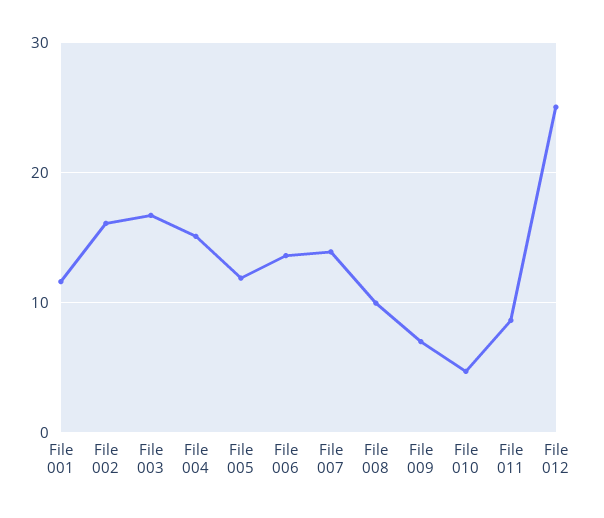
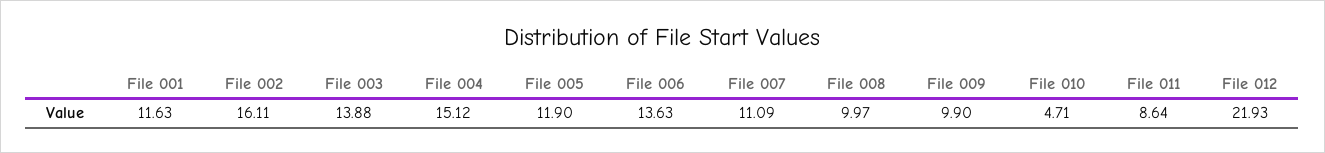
  {
    "File 001": 11.63,
    "File 002": 16.11,
-   "File 003": 17,
+   "File 003": 13.88,
    "File 004": 15.12,
    "File 005": 11.9,
    "File 006": 13.63,
-   "File 007": 14,
+   "File 007": 11.09,
    "File 008": 9.97,
-   "File 009": 7,
+   "File 009": 9.9,
    "File 010": 4.71,
    "File 011": 8.64,
-   "File 012": 25
+   "File 012": 21.93
  }

